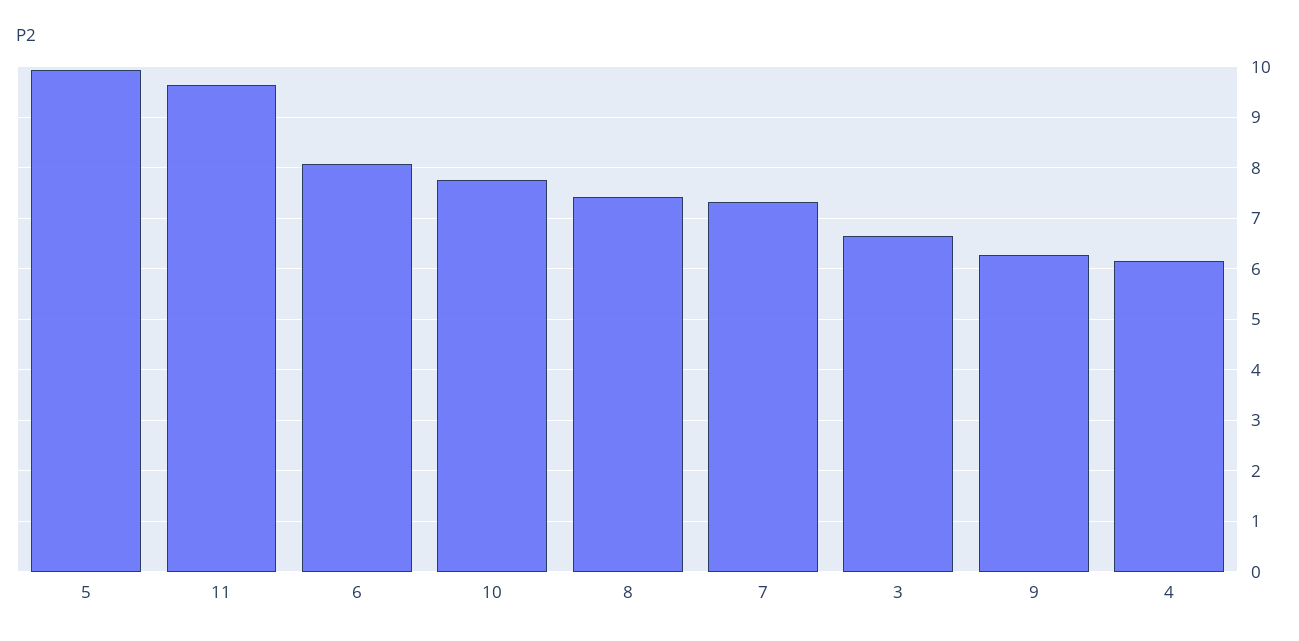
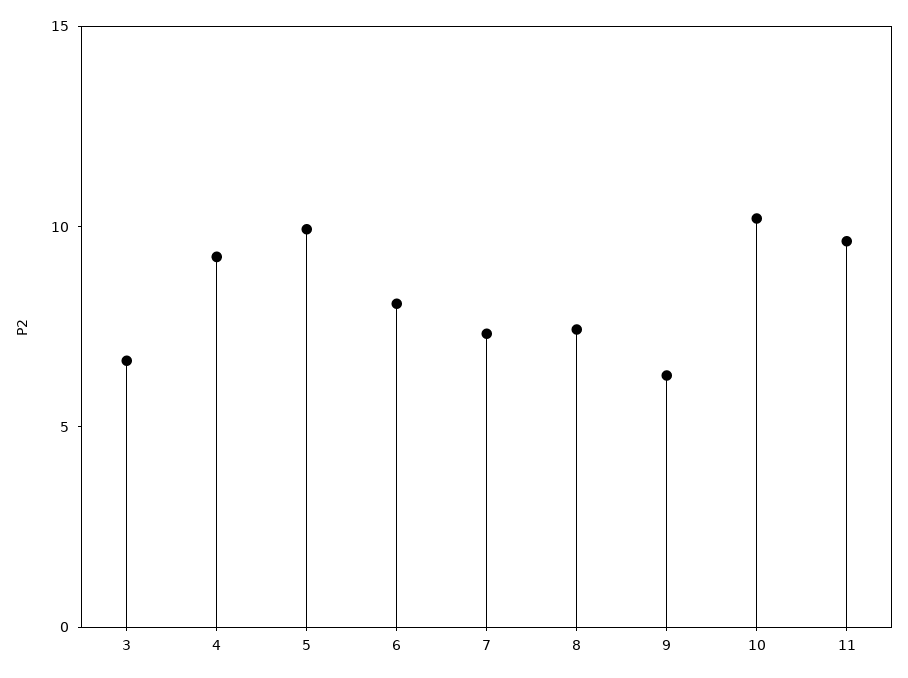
  {
    "5": 10,
    "11": 9.6,
    "6": 8,
-   "10": 7.8,
+   "10": 10,
    "8": 7.4,
    "7": 7.4,
    "3": 6.6,
    "9": 6.2,
-   "4": 6.2
+   "4": 9
  }

